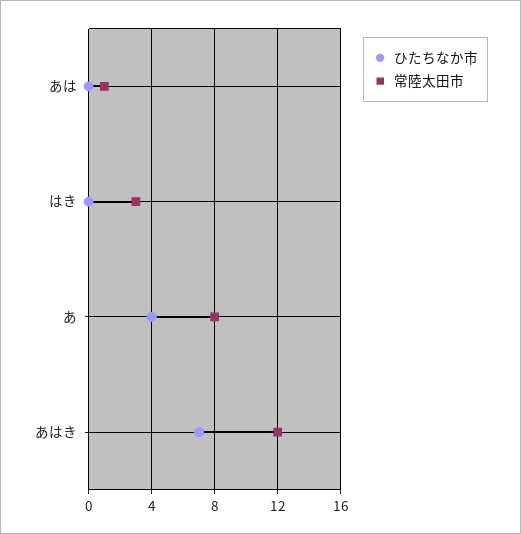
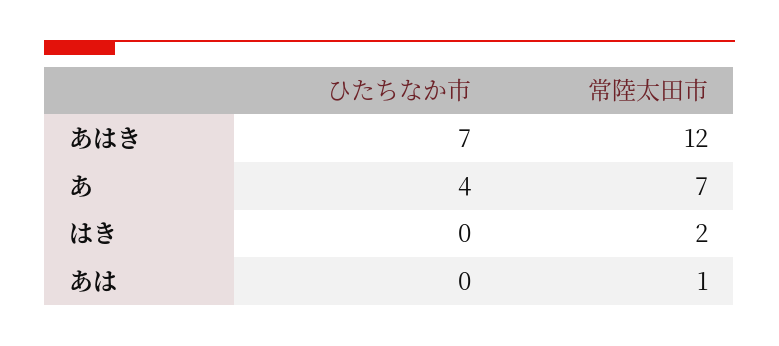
  {
    "ひたちなか市": {
      "あは": 0,
      "はき": 0,
      "あ": 4,
      "あはき": 7
    },
    "常陸太田市": {
      "あは": 1,
-     "はき": 3,
+     "はき": 2,
-     "あ": 8,
+     "あ": 7,
      "あはき": 12
    }
  }

